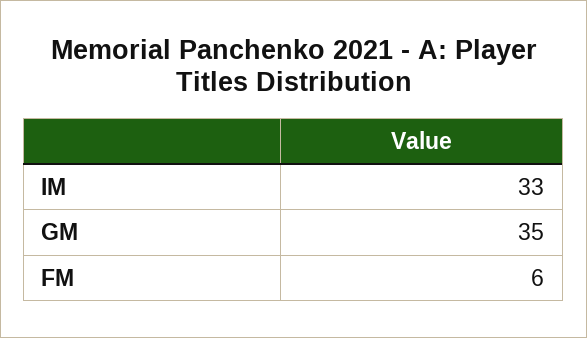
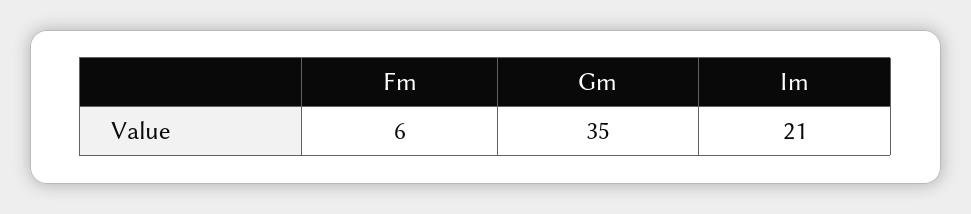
  {
-   "IM": 33,
+   "IM": 21,
    "GM": 35,
    "FM": 6
  }

